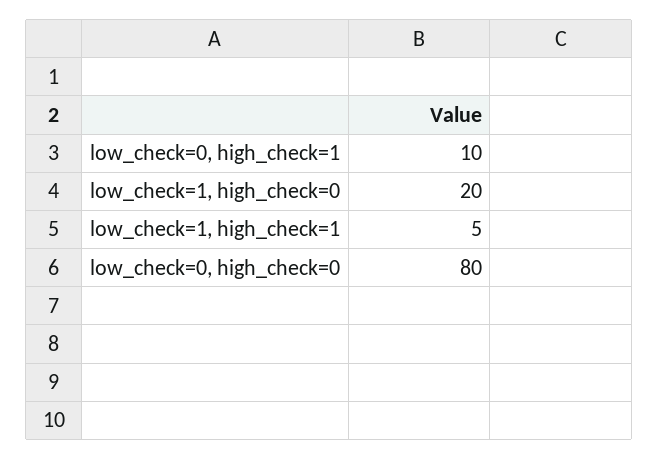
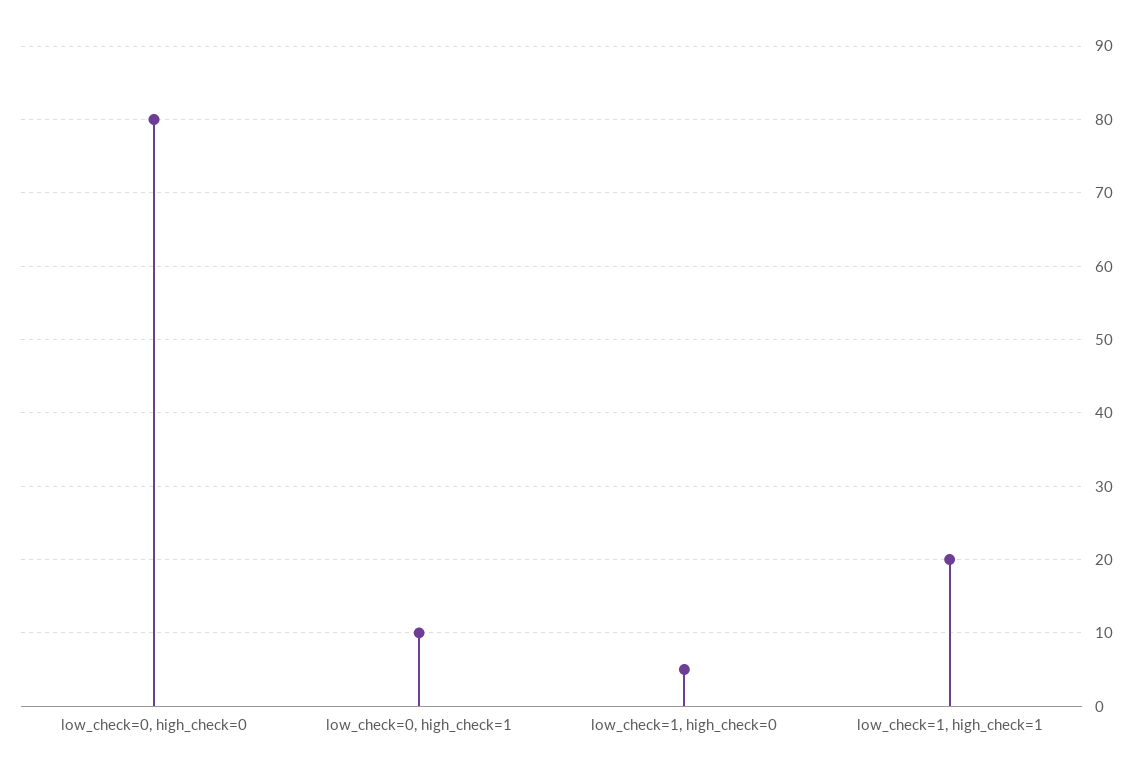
  {
    "low_check=0, high_check=1": 10,
-   "low_check=1, high_check=0": 20,
+   "low_check=1, high_check=0": 5,
-   "low_check=1, high_check=1": 5,
+   "low_check=1, high_check=1": 20,
    "low_check=0, high_check=0": 80
  }

